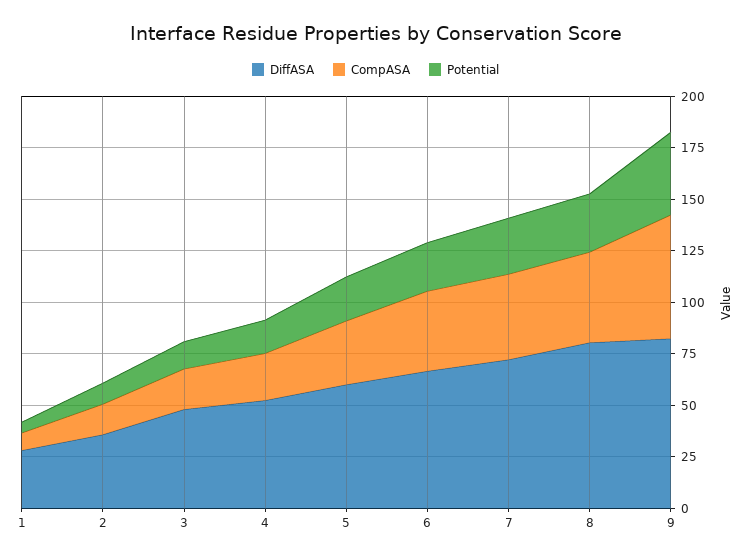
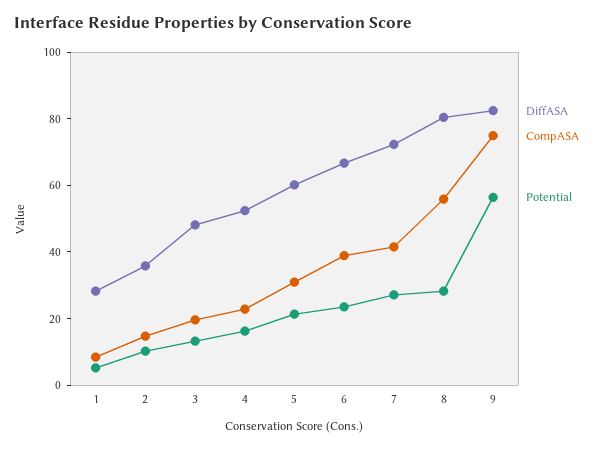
  {
    "DiffASA": {
      "1": 30,
      "2": 35,
      "3": 50,
      "4": 50,
      "5": 60,
      "6": 65,
      "7": 70,
      "8": 80,
      "9": 80
    },
    "CompASA": {
      "1": 10,
      "2": 15,
      "3": 20,
      "4": 25,
      "5": 30,
      "6": 40,
      "7": 40,
-     "8": 45,
+     "8": 55,
-     "9": 60
+     "9": 75
    },
    "Potential": {
      "1": 5,
      "2": 10,
      "3": 15,
      "4": 15,
      "5": 20,
      "6": 25,
      "7": 25,
      "8": 30,
-     "9": 40
+     "9": 55
    }
  }

